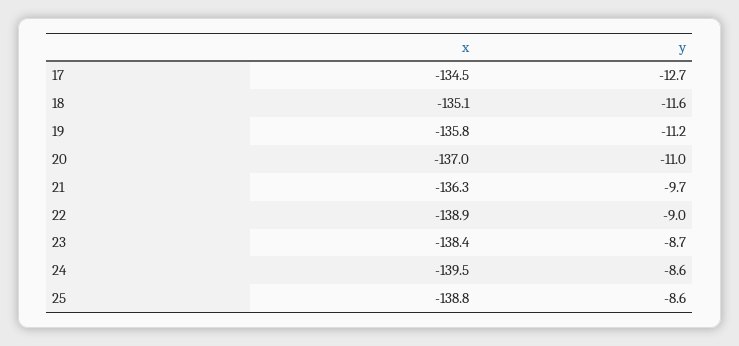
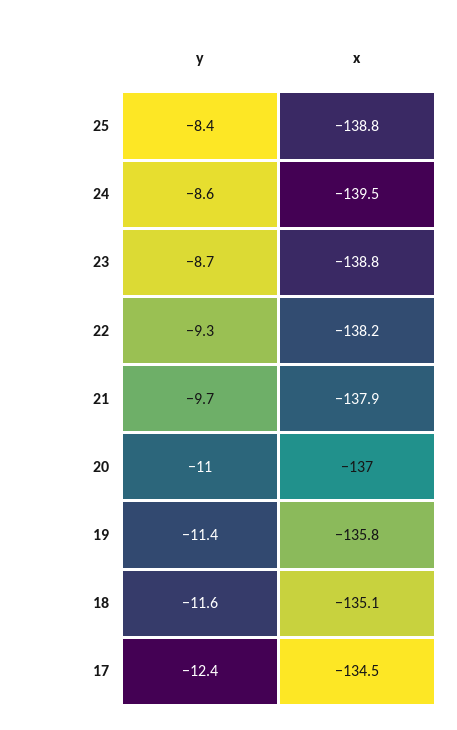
  {
    "x": {
      "17": -134.5,
      "18": -135.1,
      "19": -135.8,
      "20": -137,
-     "21": -136.3,
+     "21": -137.9,
-     "22": -138.9,
+     "22": -138.2,
-     "23": -138.4,
+     "23": -138.8,
      "24": -139.5,
      "25": -138.8
    },
    "y": {
-     "17": -12.7,
+     "17": -12.4,
      "18": -11.6,
-     "19": -11.2,
+     "19": -11.4,
      "20": -11,
      "21": -9.7,
-     "22": -9,
+     "22": -9.3,
      "23": -8.7,
      "24": -8.6,
-     "25": -8.6
+     "25": -8.4
    }
  }

